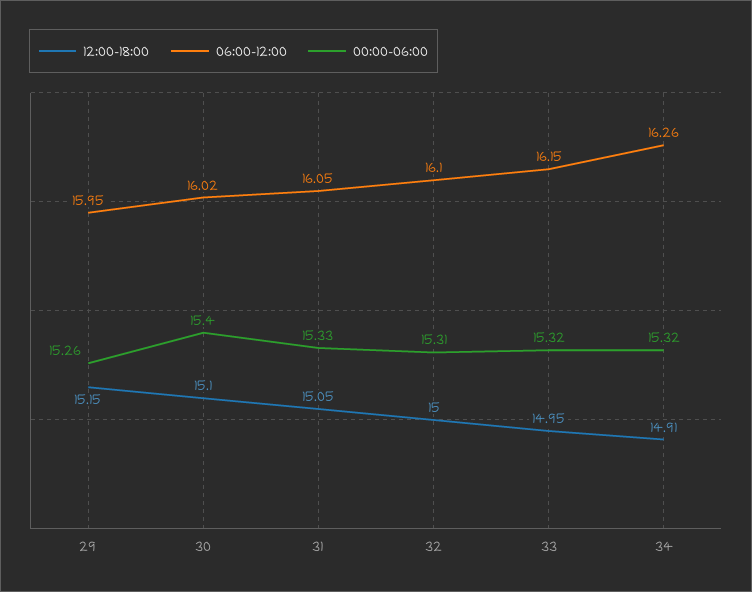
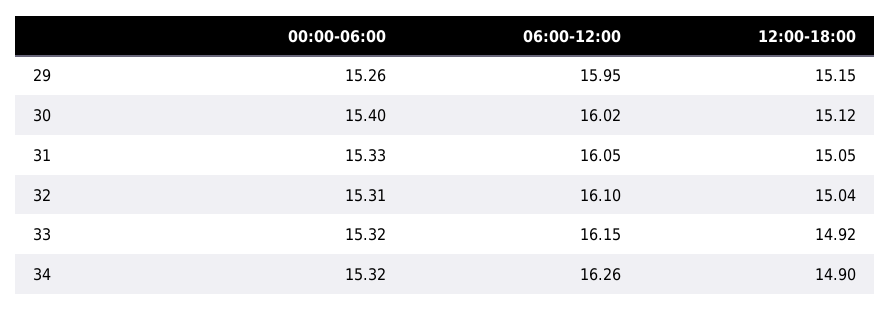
  {
    "12:00-18:00": {
      "29": 15.15,
-     "30": 15.1,
+     "30": 15.12,
      "31": 15.05,
-     "32": 15,
+     "32": 15.04,
-     "33": 14.95,
+     "33": 14.92,
-     "34": 14.91
+     "34": 14.9
    },
    "06:00-12:00": {
      "29": 15.95,
      "30": 16.02,
      "31": 16.05,
      "32": 16.1,
      "33": 16.15,
      "34": 16.26
    },
    "00:00-06:00": {
      "29": 15.26,
      "30": 15.4,
      "31": 15.33,
      "32": 15.31,
      "33": 15.32,
      "34": 15.32
    }
  }

